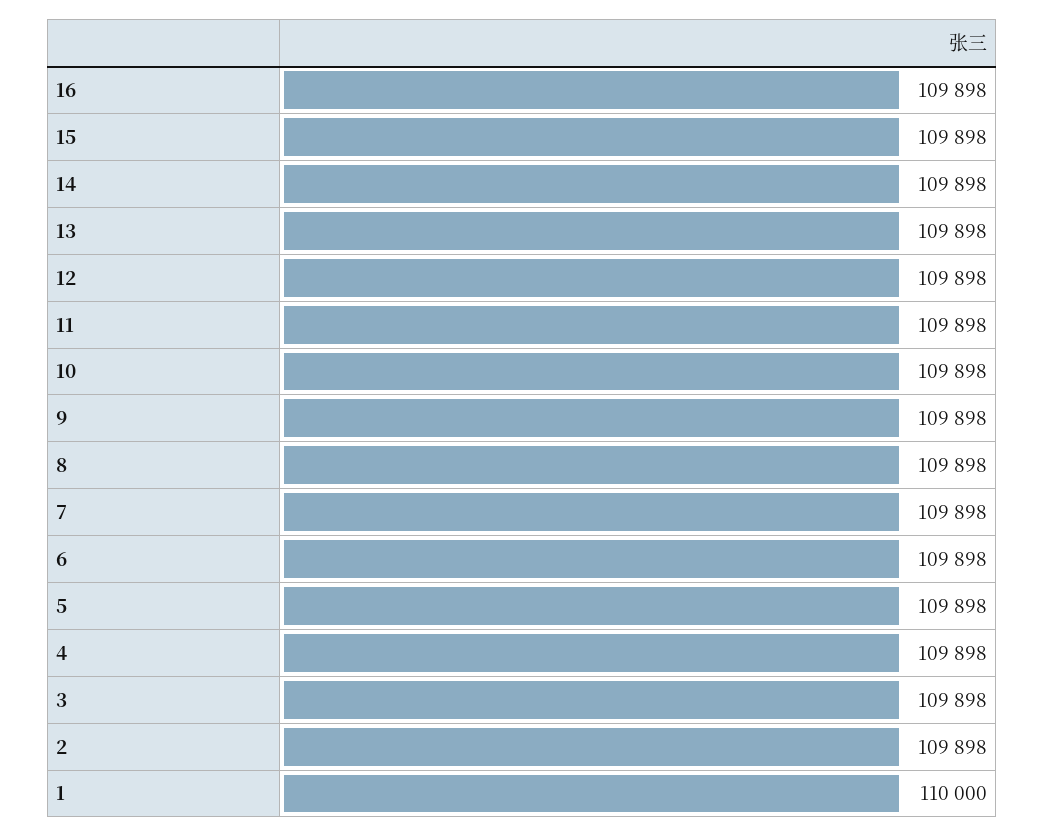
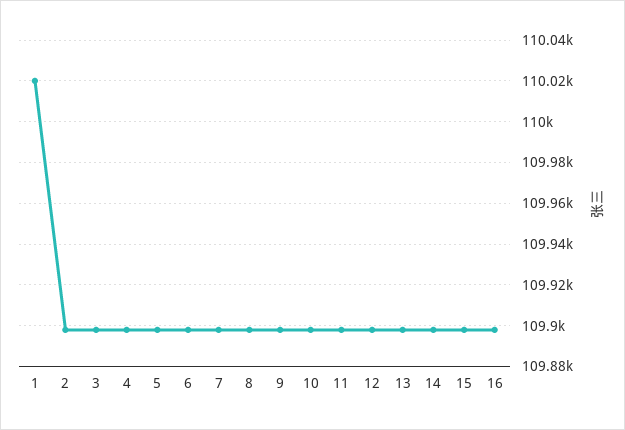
  {
    "16": 109898,
    "15": 109898,
    "14": 109898,
    "13": 109898,
    "12": 109898,
    "11": 109898,
    "10": 109898,
    "9": 109898,
    "8": 109898,
    "7": 109898,
    "6": 109898,
    "5": 109898,
    "4": 109898,
    "3": 109898,
    "2": 109898,
-   "1": 110000
+   "1": 110020
  }

